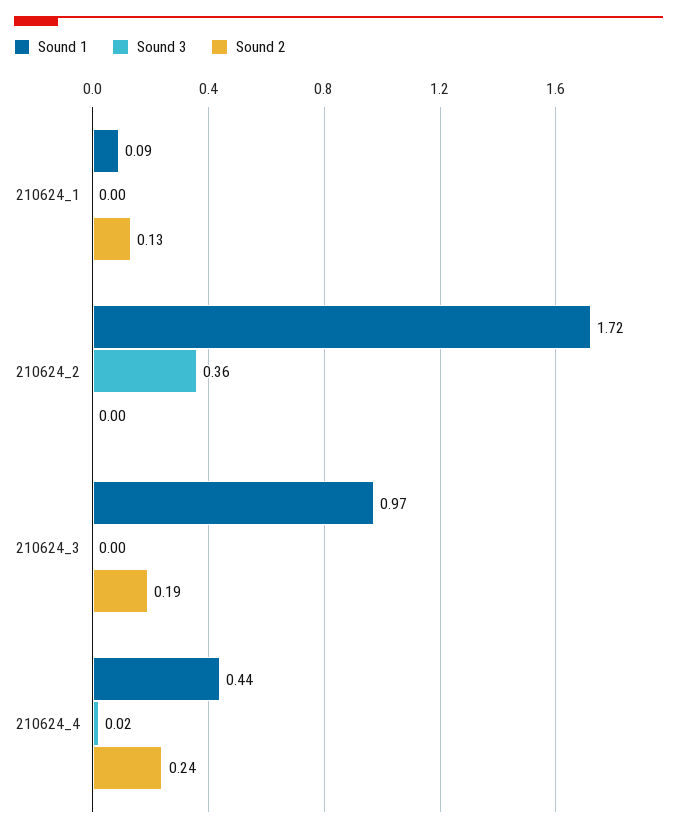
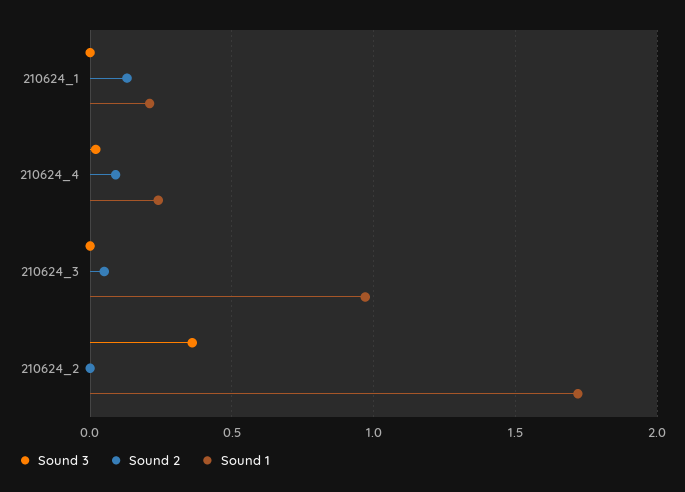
  {
    "Sound 1": {
-     "210624_1": 0.09,
+     "210624_1": 0.2,
      "210624_2": 1.72,
      "210624_3": 0.97,
-     "210624_4": 0.44
+     "210624_4": 0.25
    },
    "Sound 3": {
      "210624_1": 0,
      "210624_2": 0.36,
      "210624_3": 0,
      "210624_4": 0.02
    },
    "Sound 2": {
      "210624_1": 0.13,
      "210624_2": 0,
-     "210624_3": 0.19,
+     "210624_3": 0.05,
-     "210624_4": 0.24
+     "210624_4": 0.1
    }
  }

